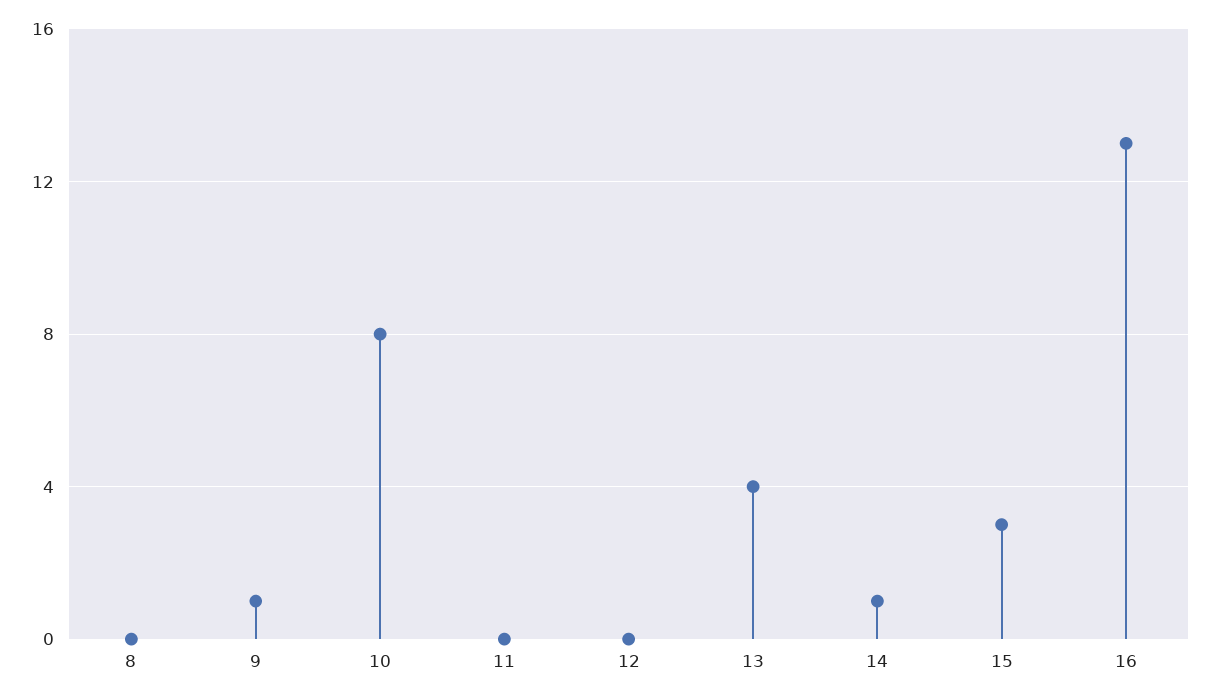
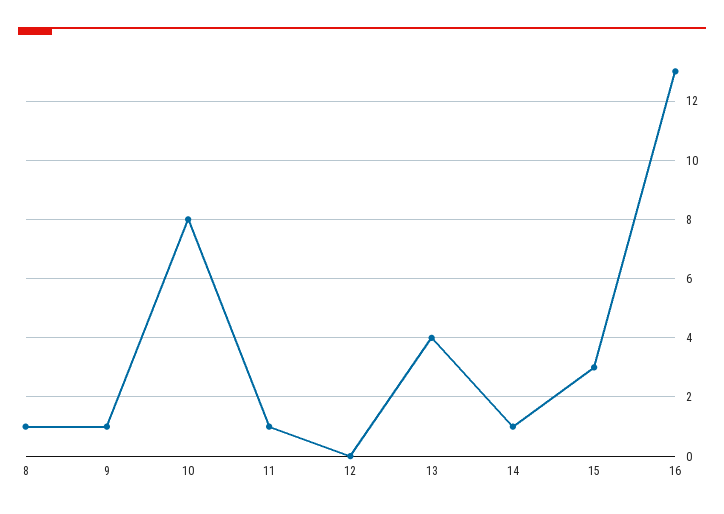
  {
-   "8": 0,
+   "8": 1,
    "9": 1,
    "10": 8,
-   "11": 0,
+   "11": 1,
    "12": 0,
    "13": 4,
    "14": 1,
    "15": 3,
    "16": 13
  }

